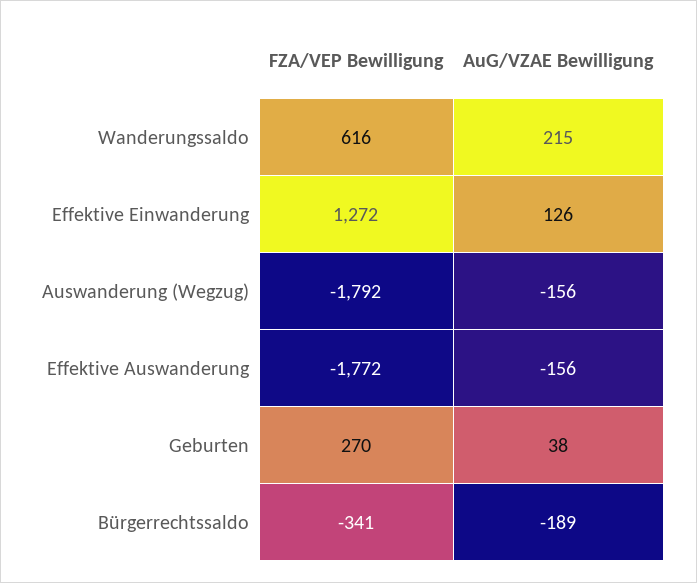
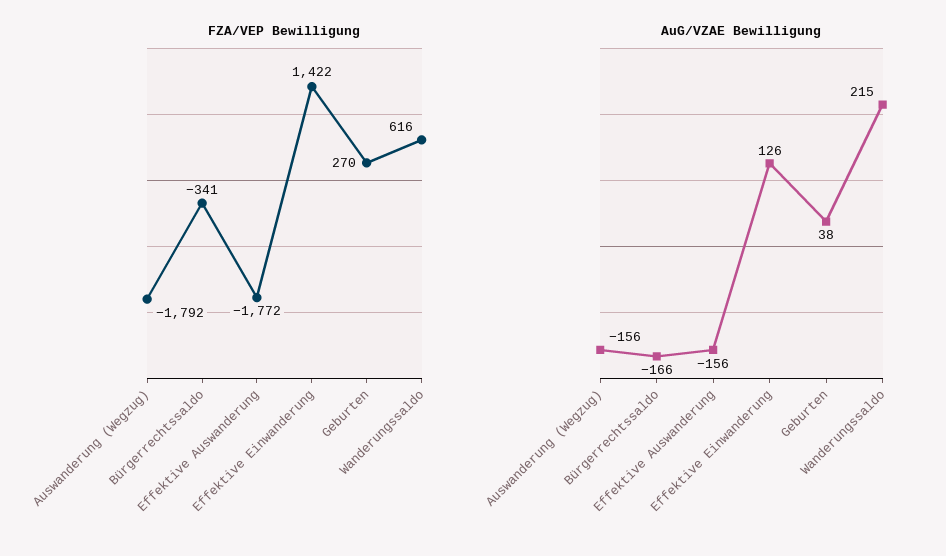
  {
    "FZA/VEP Bewilligung": {
      "Wanderungssaldo": 616,
-     "Effektive Einwanderung": 1272,
+     "Effektive Einwanderung": 1422,
      "Auswanderung (Wegzug)": -1792,
      "Effektive Auswanderung": -1772,
      "Geburten": 270,
      "Bürgerrechtssaldo": -341
    },
    "AuG/VZAE Bewilligung": {
      "Wanderungssaldo": 215,
      "Effektive Einwanderung": 126,
      "Auswanderung (Wegzug)": -156,
      "Effektive Auswanderung": -156,
      "Geburten": 38,
-     "Bürgerrechtssaldo": -189
+     "Bürgerrechtssaldo": -166
    }
  }

